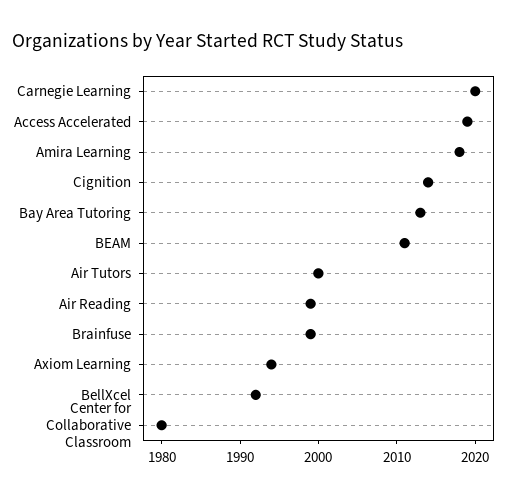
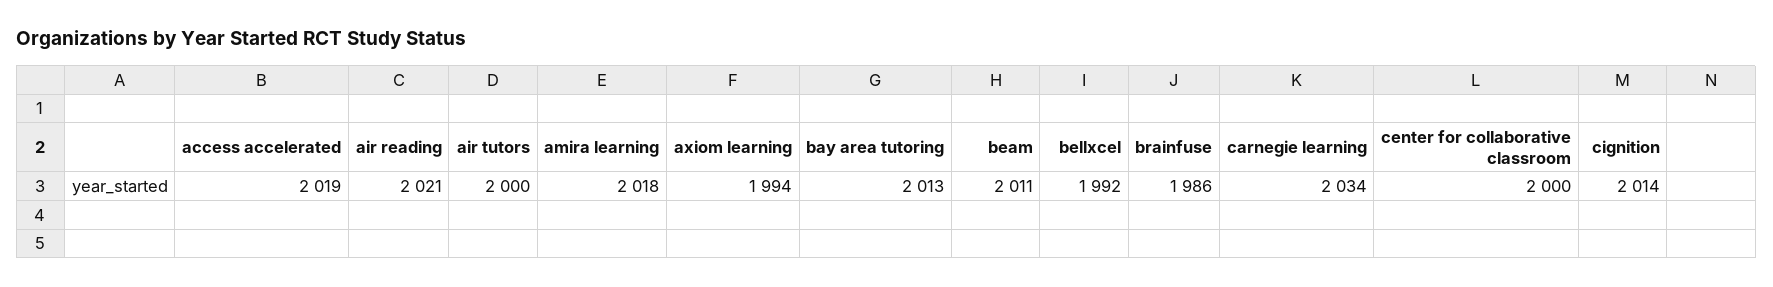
  {
-   "Carnegie Learning": 2020,
+   "Carnegie Learning": 2034,
    "Access Accelerated": 2019,
    "Amira Learning": 2018,
    "Cignition": 2014,
    "Bay Area Tutoring": 2013,
    "BEAM": 2011,
    "Air Tutors": 2000,
-   "Air Reading": 2000,
+   "Air Reading": 2021,
-   "Brainfuse": 2000,
+   "Brainfuse": 1986,
    "Axiom Learning": 1994,
    "BellXcel": 1992,
-   "Center for Collaborative Classroom": 1980
+   "Center for Collaborative Classroom": 2000
  }

